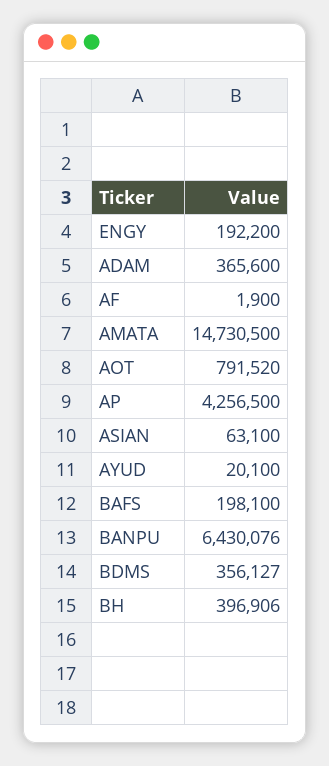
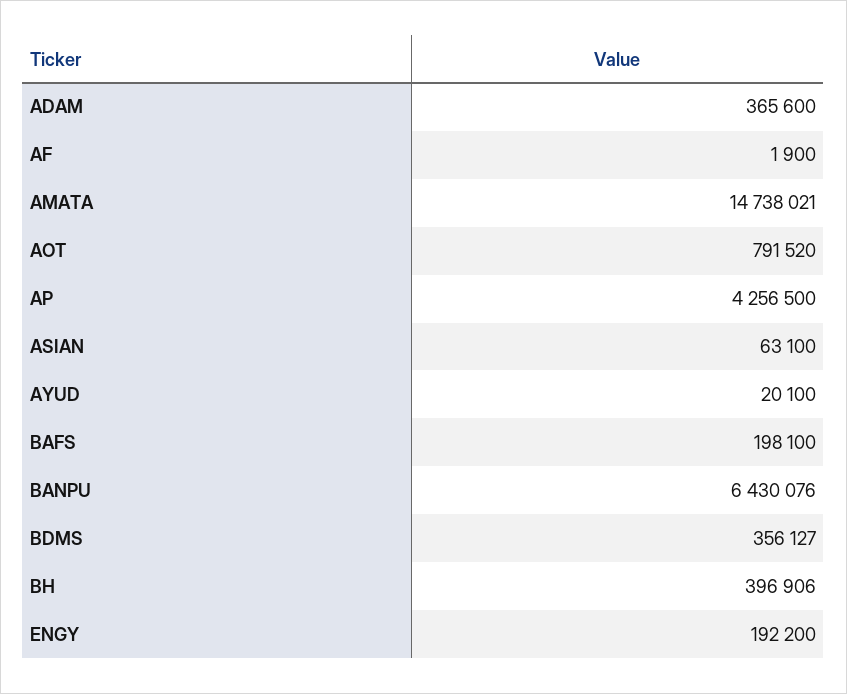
  {
    "ENGY": 192200,
    "ADAM": 365600,
    "AF": 1900,
-   "AMATA": 14730500,
+   "AMATA": 14738021,
    "AOT": 791520,
    "AP": 4256500,
    "ASIAN": 63100,
    "AYUD": 20100,
    "BAFS": 198100,
    "BANPU": 6430076,
    "BDMS": 356127,
    "BH": 396906
  }

